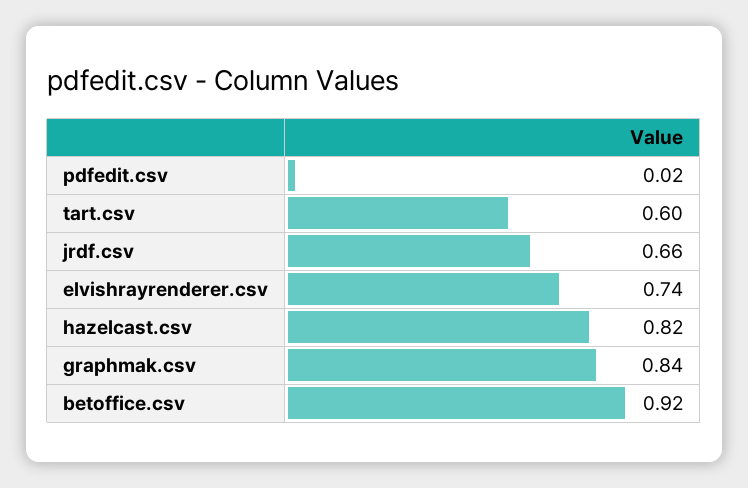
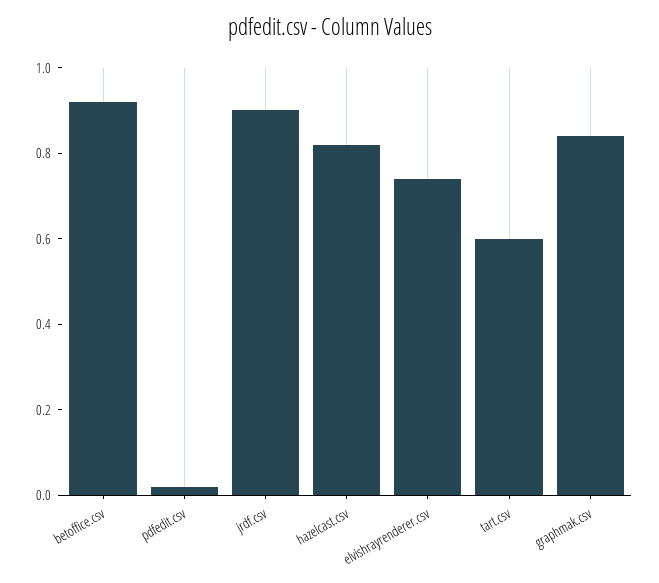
  {
    "pdfedit.csv": 0.02,
    "tart.csv": 0.6,
-   "jrdf.csv": 0.66,
+   "jrdf.csv": 0.9,
    "elvishrayrenderer.csv": 0.74,
    "hazelcast.csv": 0.82,
    "graphmak.csv": 0.84,
    "betoffice.csv": 0.92
  }

